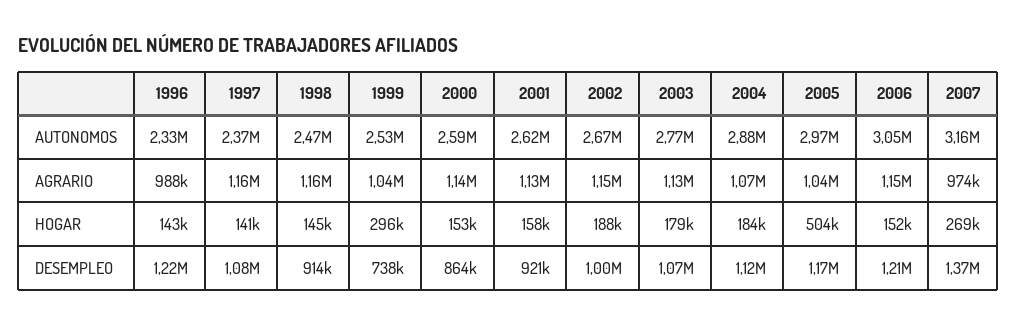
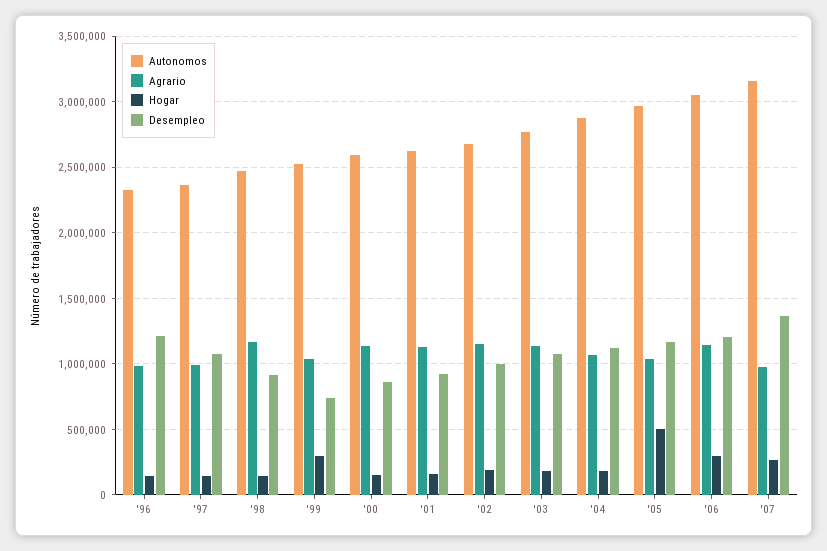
  {
    "AUTONOMOS": {
      "1996": 2330000,
      "1997": 2370000,
      "1998": 2470000,
      "1999": 2530000,
      "2000": 2590000,
      "2001": 2620000,
      "2002": 2670000,
      "2003": 2770000,
      "2004": 2880000,
      "2005": 2970000,
      "2006": 3050000,
      "2007": 3160000
    },
    "AGRARIO": {
      "1996": 988000,
-     "1997": 1160000,
+     "1997": 1000000,
      "1998": 1160000,
      "1999": 1040000,
      "2000": 1140000,
      "2001": 1130000,
      "2002": 1150000,
      "2003": 1130000,
      "2004": 1070000,
      "2005": 1040000,
      "2006": 1150000,
      "2007": 974000
    },
    "HOGAR": {
      "1996": 143000,
      "1997": 141000,
      "1998": 145000,
      "1999": 296000,
      "2000": 153000,
      "2001": 158000,
      "2002": 188000,
      "2003": 179000,
      "2004": 184000,
      "2005": 504000,
-     "2006": 152000,
+     "2006": 300000,
      "2007": 269000
    },
    "DESEMPLEO": {
      "1996": 1220000,
      "1997": 1080000,
      "1998": 914000,
      "1999": 738000,
      "2000": 864000,
      "2001": 921000,
      "2002": 1000000,
      "2003": 1070000,
      "2004": 1120000,
      "2005": 1170000,
      "2006": 1210000,
      "2007": 1370000
    }
  }

